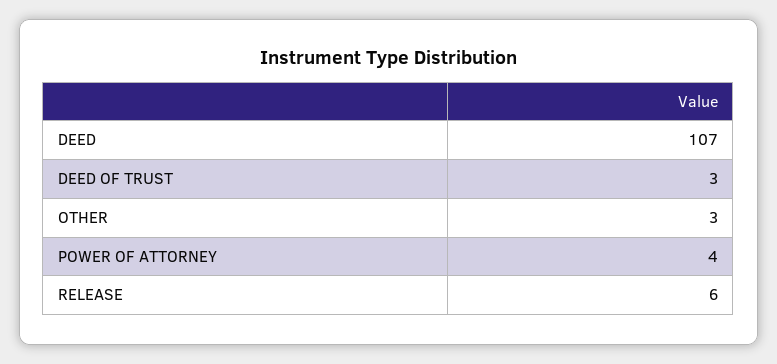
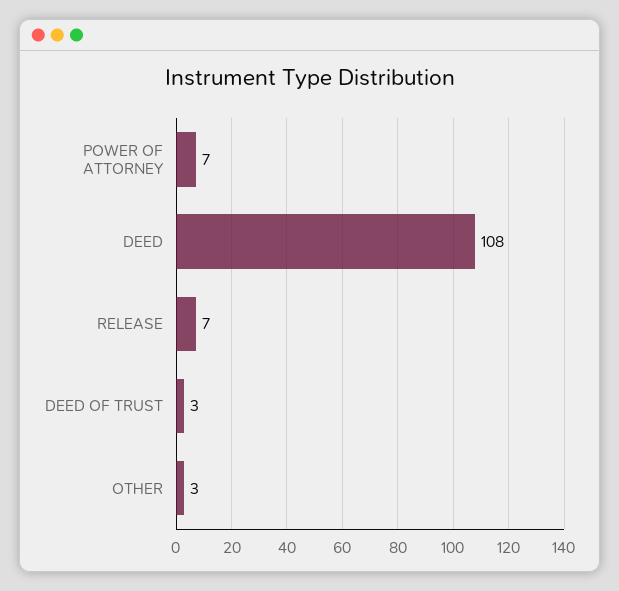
  {
-   "DEED": 107,
+   "DEED": 108,
    "DEED OF TRUST": 3,
    "OTHER": 3,
-   "POWER OF ATTORNEY": 4,
+   "POWER OF ATTORNEY": 7,
-   "RELEASE": 6
+   "RELEASE": 7
  }

